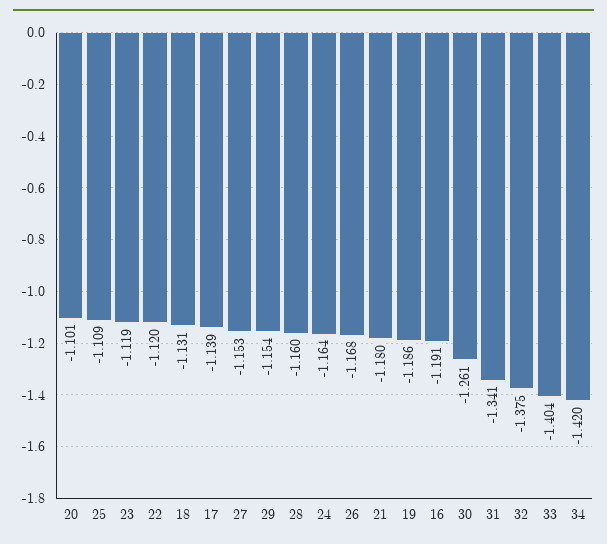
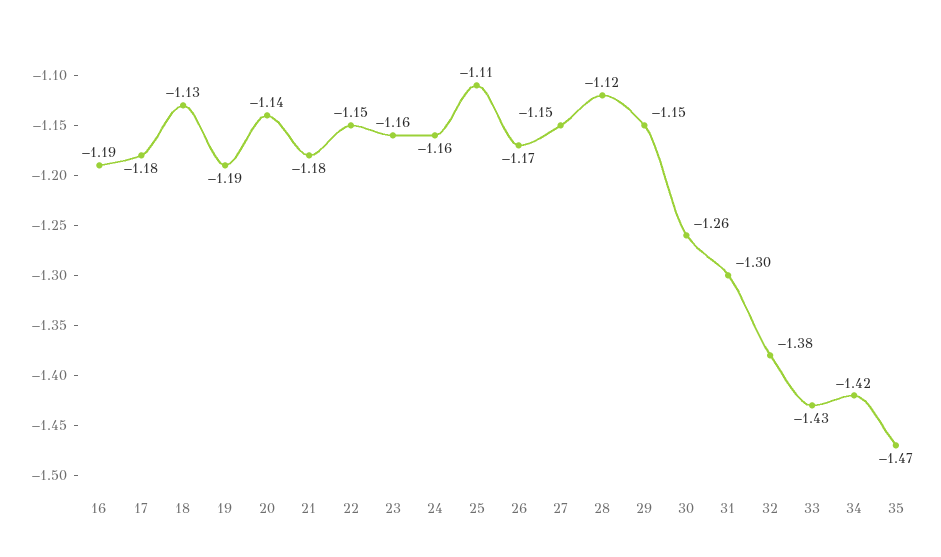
  {
-   "20": -1.101,
+   "20": -1.14,
    "25": -1.109,
-   "23": -1.119,
+   "23": -1.16,
-   "22": -1.12,
+   "22": -1.15,
    "18": -1.131,
-   "17": -1.139,
+   "17": -1.18,
    "27": -1.153,
    "29": -1.154,
-   "28": -1.16,
+   "28": -1.12,
    "24": -1.164,
    "26": -1.168,
    "21": -1.18,
    "19": -1.186,
    "16": -1.191,
    "30": -1.261,
-   "31": -1.341,
+   "31": -1.3,
    "32": -1.375,
-   "33": -1.404,
+   "33": -1.43,
-   "34": -1.42
+   "34": -1.42,
+   "35": -1.47
  }

